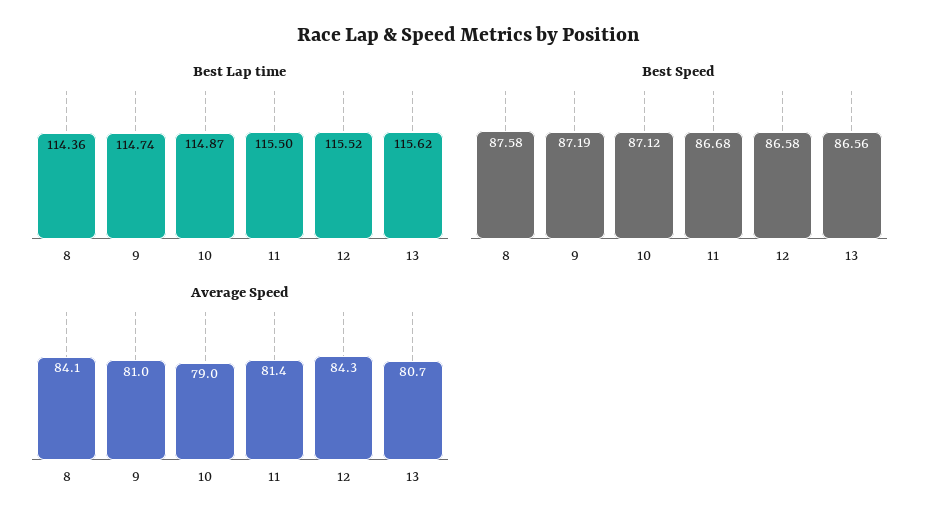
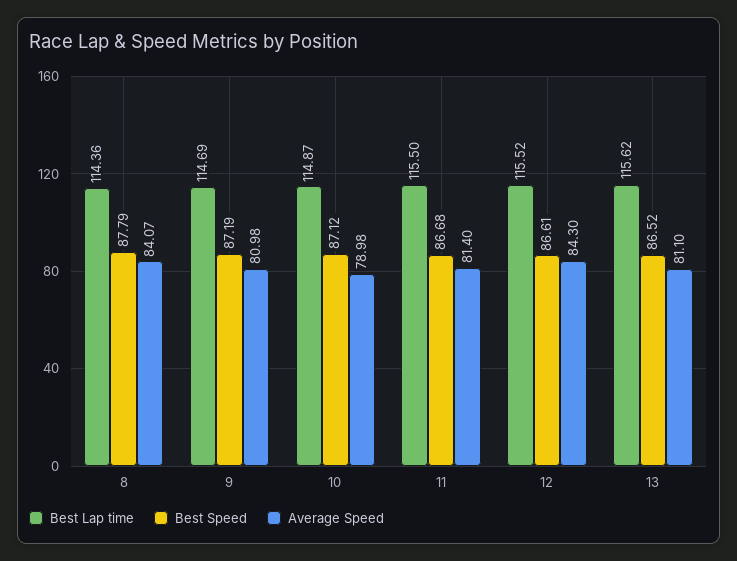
  {
    "Best Lap time": {
      "8": 114.36,
-     "9": 114.74,
+     "9": 114.69,
      "10": 114.87,
      "11": 115.5,
      "12": 115.52,
      "13": 115.62
    },
    "Best Speed": {
-     "8": 87.58,
+     "8": 87.79,
      "9": 87.19,
      "10": 87.12,
      "11": 86.68,
-     "12": 86.58,
+     "12": 86.61,
-     "13": 86.56
+     "13": 86.52
    },
    "Average Speed": {
      "8": 84.07,
      "9": 80.98,
      "10": 78.98,
      "11": 81.4,
      "12": 84.3,
-     "13": 80.7
+     "13": 81.1
    }
  }

